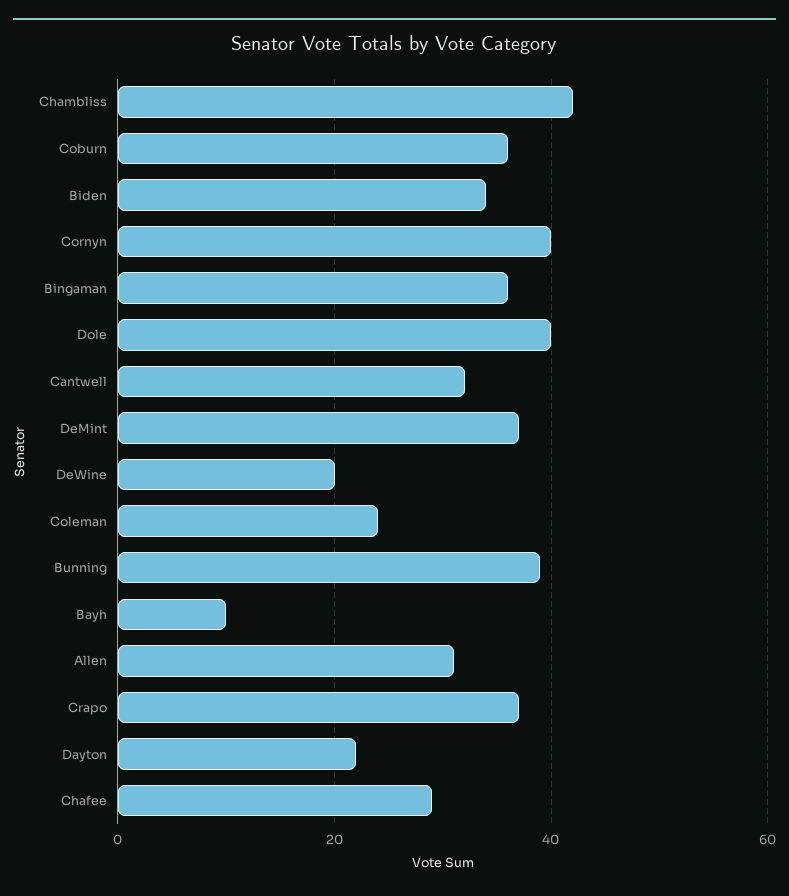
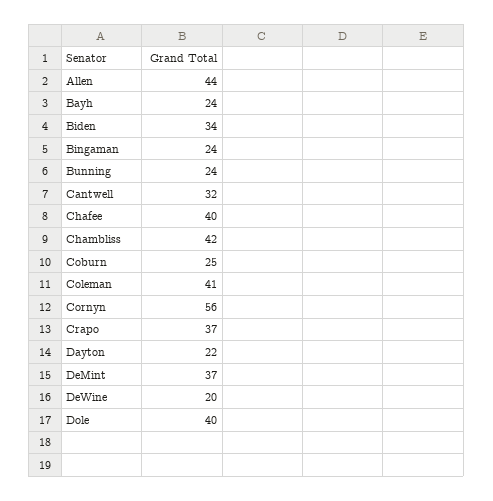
  {
    "Chambliss": 42,
-   "Coburn": 35,
+   "Coburn": 25,
    "Biden": 34,
-   "Cornyn": 40,
+   "Cornyn": 56,
-   "Bingaman": 35,
+   "Bingaman": 24,
    "Dole": 40,
    "Cantwell": 32,
    "DeMint": 37,
    "DeWine": 20,
-   "Coleman": 25,
+   "Coleman": 41,
-   "Bunning": 40,
+   "Bunning": 24,
-   "Bayh": 10,
+   "Bayh": 24,
-   "Allen": 30,
+   "Allen": 44,
    "Crapo": 37,
    "Dayton": 22,
-   "Chafee": 30
+   "Chafee": 40
  }

